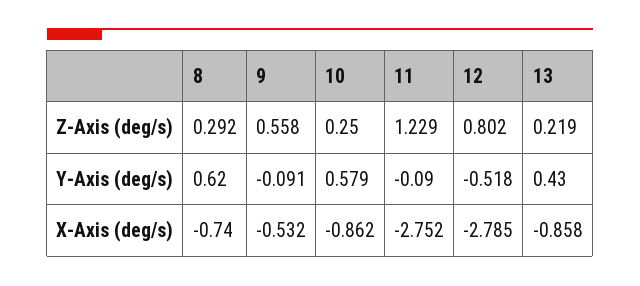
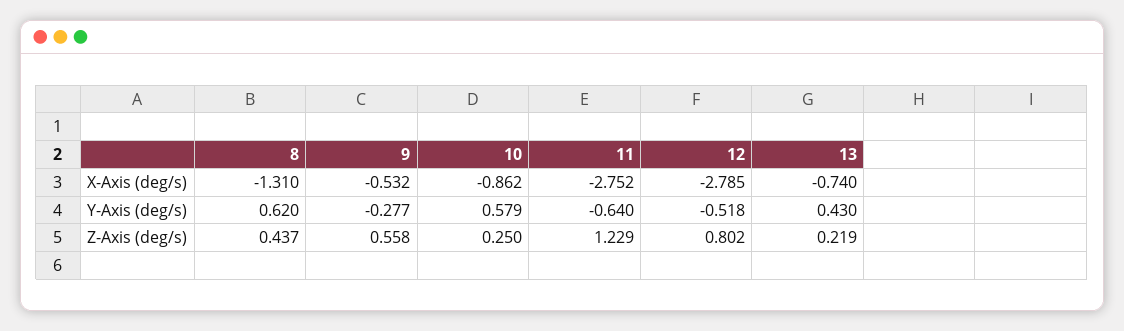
  {
    "8": {
-     "Z-Axis (deg/s)": 0.292,
+     "Z-Axis (deg/s)": 0.437,
      "Y-Axis (deg/s)": 0.62,
-     "X-Axis (deg/s)": -0.74
+     "X-Axis (deg/s)": -1.31
    },
    "9": {
      "Z-Axis (deg/s)": 0.558,
-     "Y-Axis (deg/s)": -0.091,
+     "Y-Axis (deg/s)": -0.277,
      "X-Axis (deg/s)": -0.532
    },
    "10": {
      "Z-Axis (deg/s)": 0.25,
      "Y-Axis (deg/s)": 0.579,
      "X-Axis (deg/s)": -0.862
    },
    "11": {
      "Z-Axis (deg/s)": 1.229,
-     "Y-Axis (deg/s)": -0.09,
+     "Y-Axis (deg/s)": -0.64,
      "X-Axis (deg/s)": -2.752
    },
    "12": {
      "Z-Axis (deg/s)": 0.802,
      "Y-Axis (deg/s)": -0.518,
      "X-Axis (deg/s)": -2.785
    },
    "13": {
      "Z-Axis (deg/s)": 0.219,
      "Y-Axis (deg/s)": 0.43,
-     "X-Axis (deg/s)": -0.858
+     "X-Axis (deg/s)": -0.74
    }
  }

